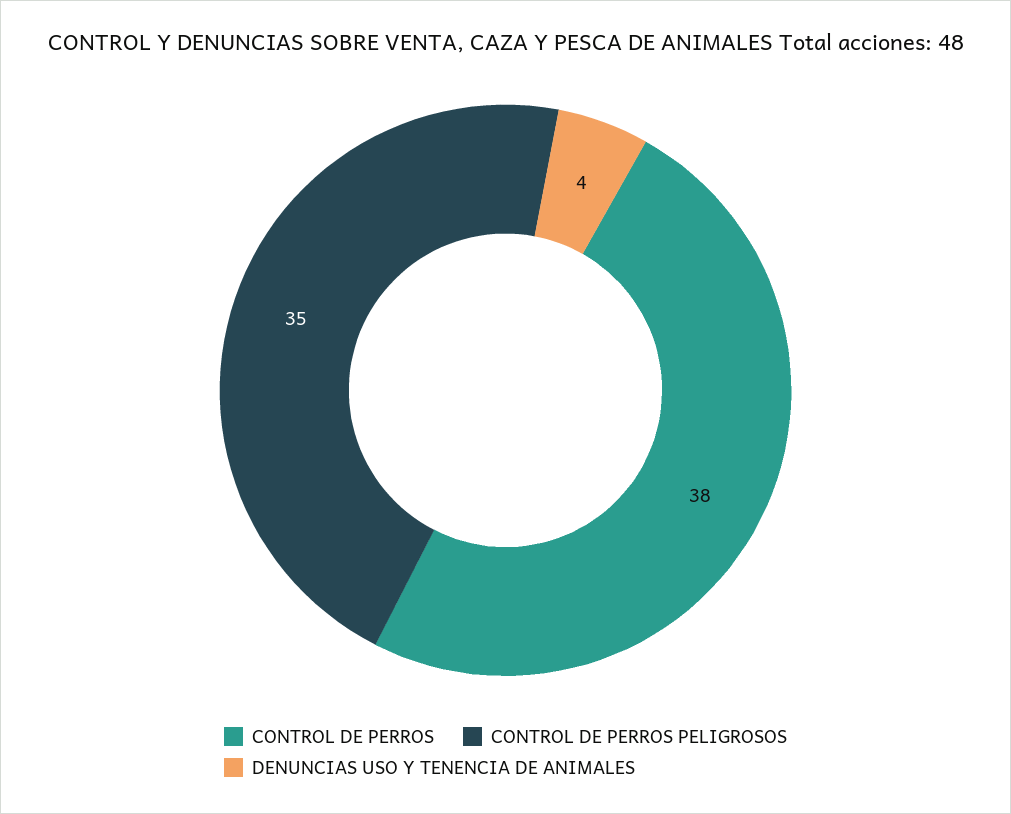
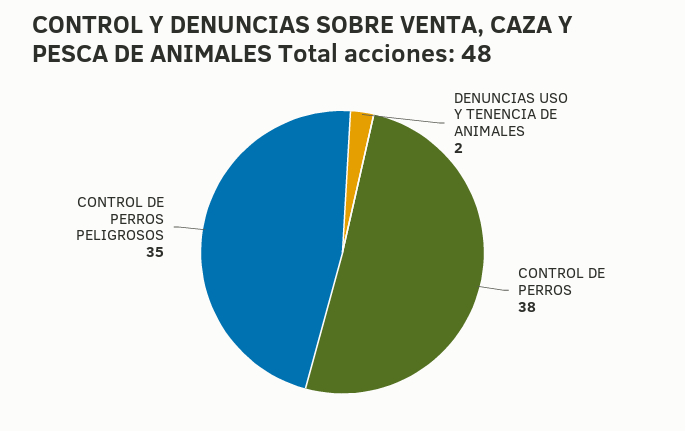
  {
    "CONTROL DE PERROS": 38,
    "CONTROL DE PERROS PELIGROSOS": 35,
-   "DENUNCIAS USO Y TENENCIA DE ANIMALES": 4
+   "DENUNCIAS USO Y TENENCIA DE ANIMALES": 2
  }

